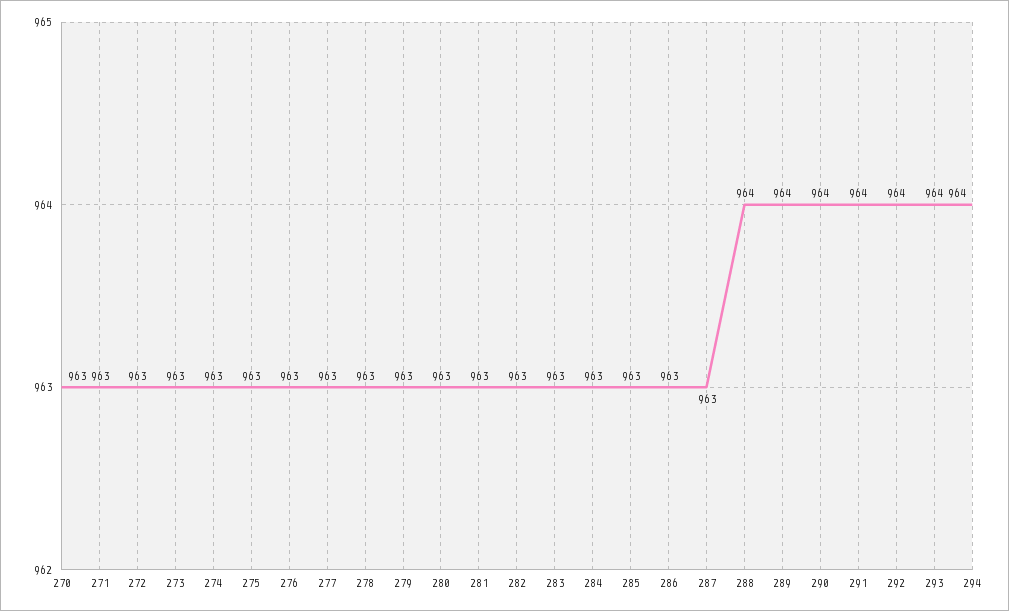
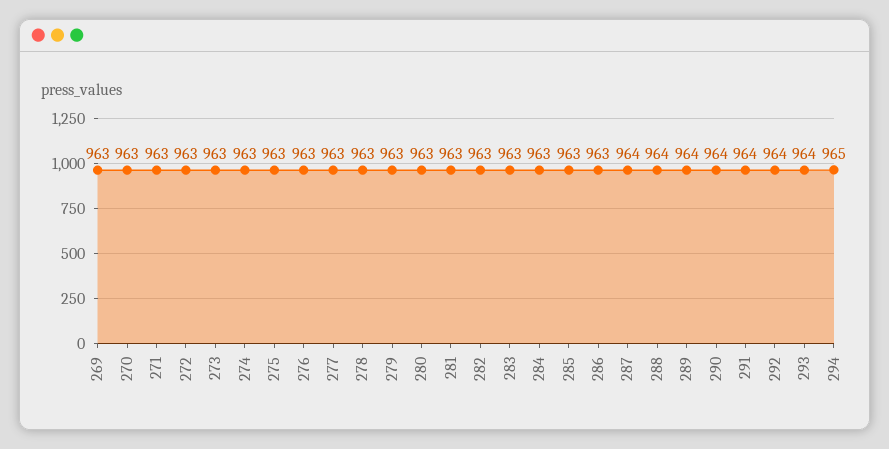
  {
    "270": 963,
    "271": 963,
    "272": 963,
    "273": 963,
    "274": 963,
    "275": 963,
    "276": 963,
    "277": 963,
    "278": 963,
    "279": 963,
    "280": 963,
    "281": 963,
    "282": 963,
    "283": 963,
    "284": 963,
    "285": 963,
    "286": 963,
-   "287": 963,
+   "287": 964,
    "288": 964,
    "289": 964,
    "290": 964,
    "291": 964,
    "292": 964,
    "293": 964,
-   "294": 964
+   "294": 965,
+   "269": 963
  }

